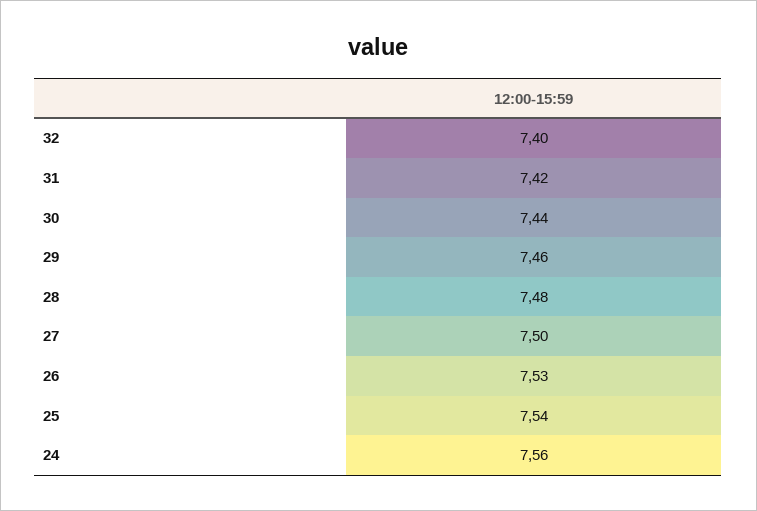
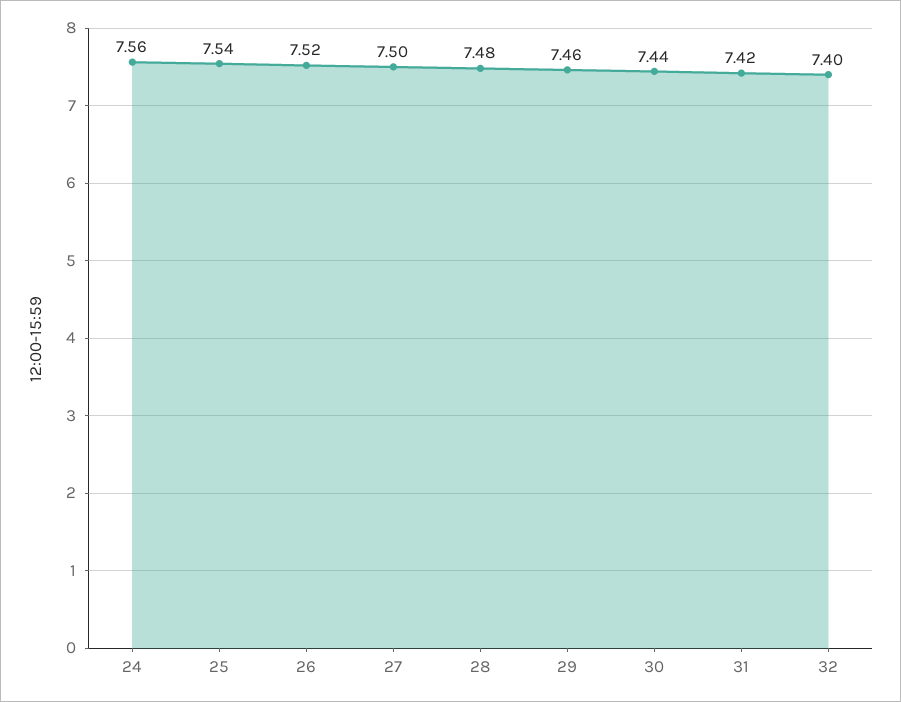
  {
    "32": 7.4,
    "31": 7.42,
    "30": 7.44,
    "29": 7.46,
    "28": 7.48,
    "27": 7.5,
-   "26": 7.53,
+   "26": 7.52,
    "25": 7.54,
    "24": 7.56
  }

